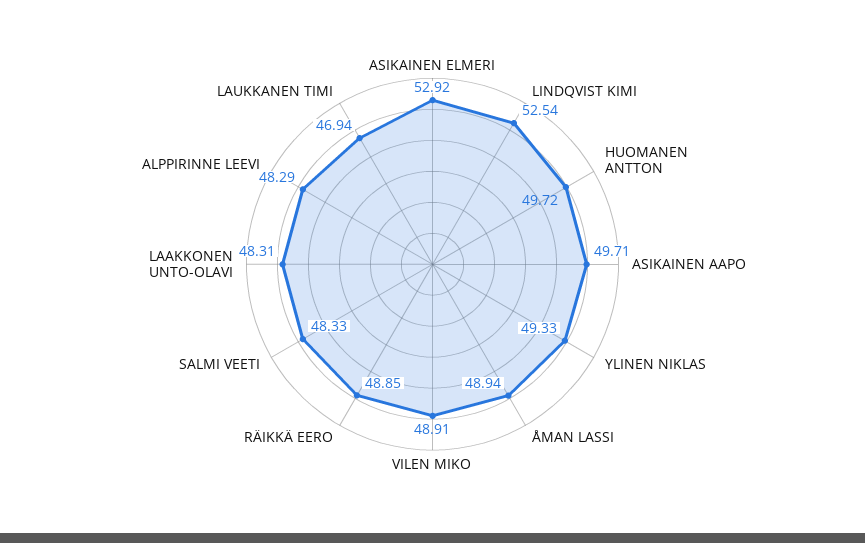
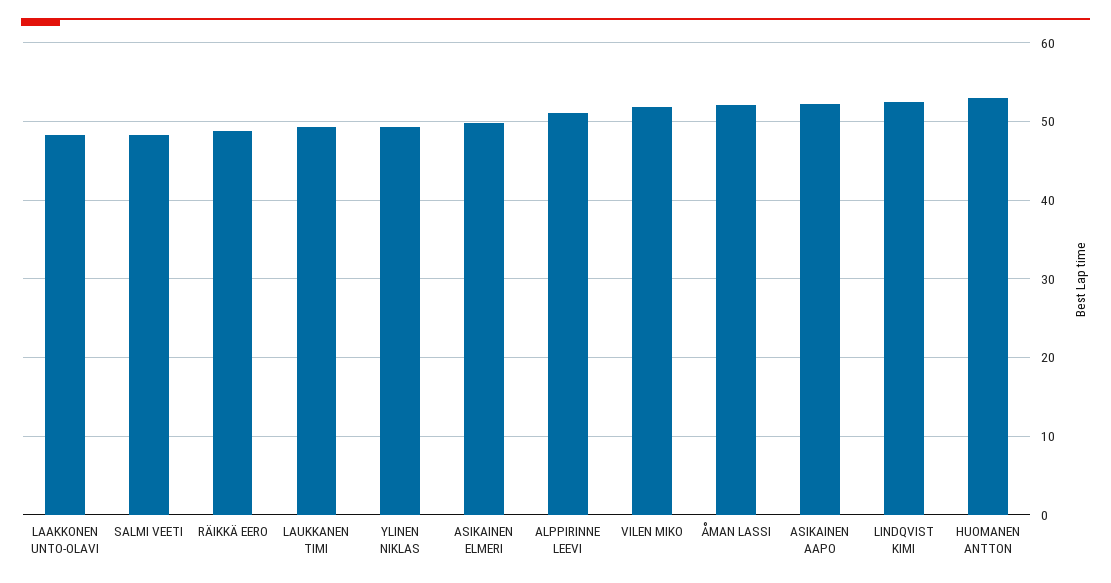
  {
-   "ASIKAINEN ELMERI": 52.92,
+   "ASIKAINEN ELMERI": 50,
    "LINDQVIST KIMI": 52.54,
-   "HUOMANEN ANTTON": 49.72,
+   "HUOMANEN ANTTON": 53,
-   "ASIKAINEN AAPO": 49.71,
+   "ASIKAINEN AAPO": 52,
    "YLINEN NIKLAS": 49.33,
-   "ÅMAN LASSI": 48.94,
+   "ÅMAN LASSI": 52,
-   "VILEN MIKO": 48.91,
+   "VILEN MIKO": 52,
    "RÄIKKÄ EERO": 48.85,
    "SALMI VEETI": 48.33,
    "LAAKKONEN UNTO-OLAVI": 48.31,
-   "ALPPIRINNE LEEVI": 48.29,
+   "ALPPIRINNE LEEVI": 51,
-   "LAUKKANEN TIMI": 46.94
+   "LAUKKANEN TIMI": 49
  }

